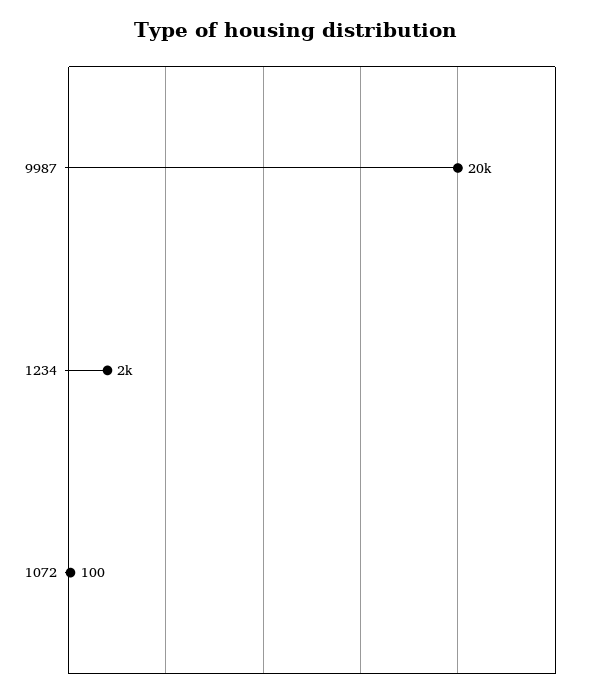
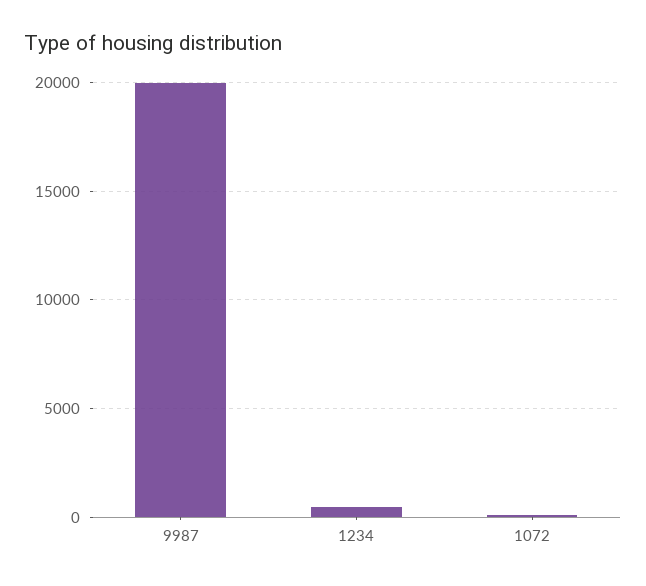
  {
    "9987": 20000,
-   "1234": 2000,
+   "1234": 500,
    "1072": 100
  }

